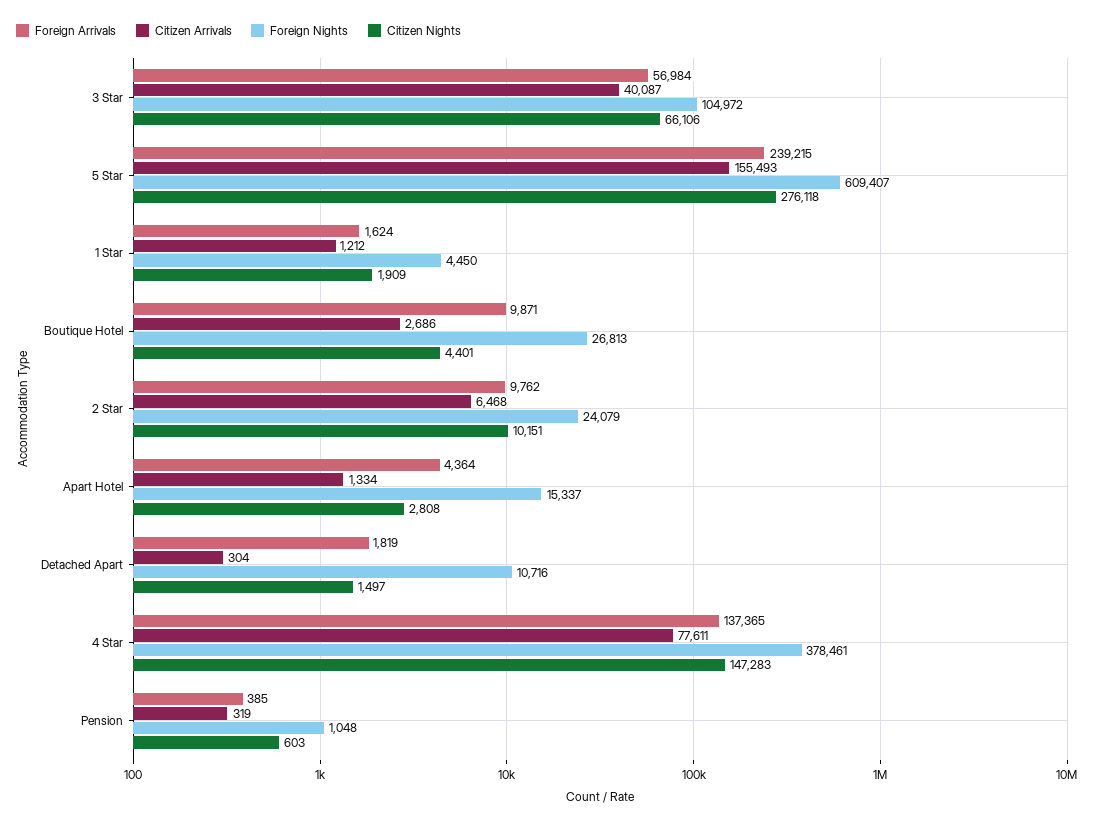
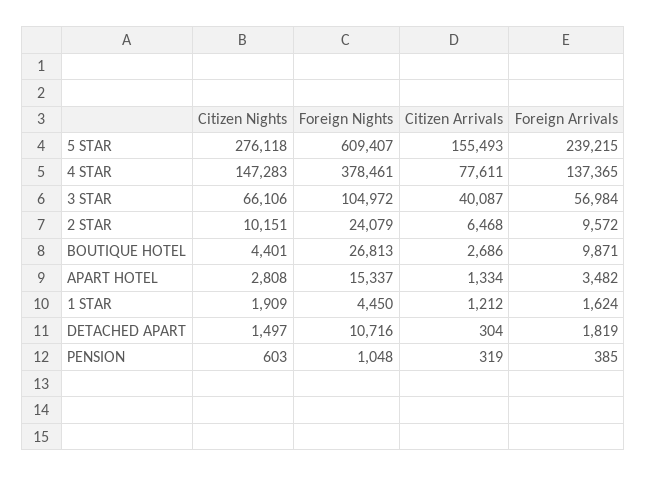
  {
    "Foreign Arrivals": {
      "3 Star": 56984,
      "5 Star": 239215,
      "1 Star": 1624,
      "Boutique Hotel": 9871,
-     "2 Star": 9762,
+     "2 Star": 9572,
-     "Apart Hotel": 4364,
+     "Apart Hotel": 3482,
      "Detached Apart": 1819,
      "4 Star": 137365,
      "Pension": 385
    },
    "Citizen Arrivals": {
      "3 Star": 40087,
      "5 Star": 155493,
      "1 Star": 1212,
      "Boutique Hotel": 2686,
      "2 Star": 6468,
      "Apart Hotel": 1334,
      "Detached Apart": 304,
      "4 Star": 77611,
      "Pension": 319
    },
    "Foreign Nights": {
      "3 Star": 104972,
      "5 Star": 609407,
      "1 Star": 4450,
      "Boutique Hotel": 26813,
      "2 Star": 24079,
      "Apart Hotel": 15337,
      "Detached Apart": 10716,
      "4 Star": 378461,
      "Pension": 1048
    },
    "Citizen Nights": {
      "3 Star": 66106,
      "5 Star": 276118,
      "1 Star": 1909,
      "Boutique Hotel": 4401,
      "2 Star": 10151,
      "Apart Hotel": 2808,
      "Detached Apart": 1497,
      "4 Star": 147283,
      "Pension": 603
    }
  }

